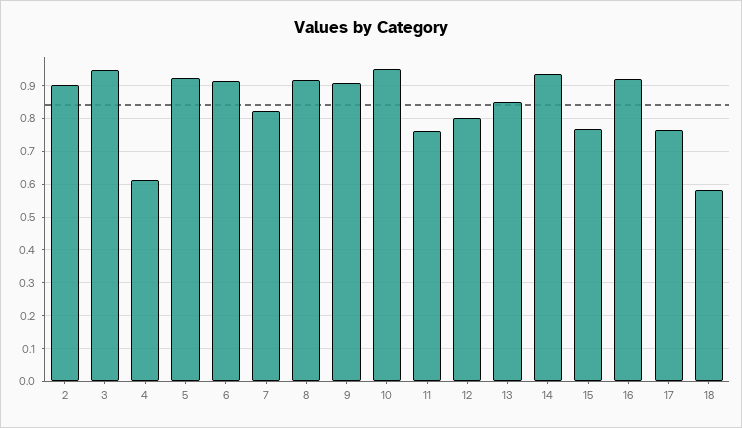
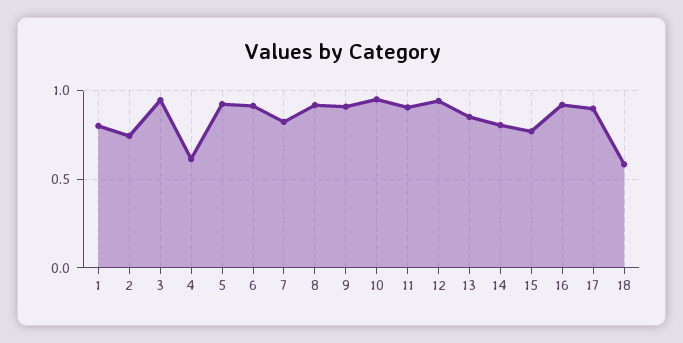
  {
-   "2": 0.9,
+   "2": 0.75,
    "3": 0.94,
    "4": 0.62,
    "5": 0.92,
    "6": 0.92,
    "7": 0.82,
    "8": 0.92,
    "9": 0.9,
    "10": 0.94,
-   "11": 0.76,
+   "11": 0.9,
-   "12": 0.8,
+   "12": 0.95,
    "13": 0.86,
-   "14": 0.94,
+   "14": 0.8,
    "15": 0.76,
    "16": 0.92,
-   "17": 0.76,
+   "17": 0.9,
-   "18": 0.58
+   "18": 0.58,
+   "1": 0.8
  }

